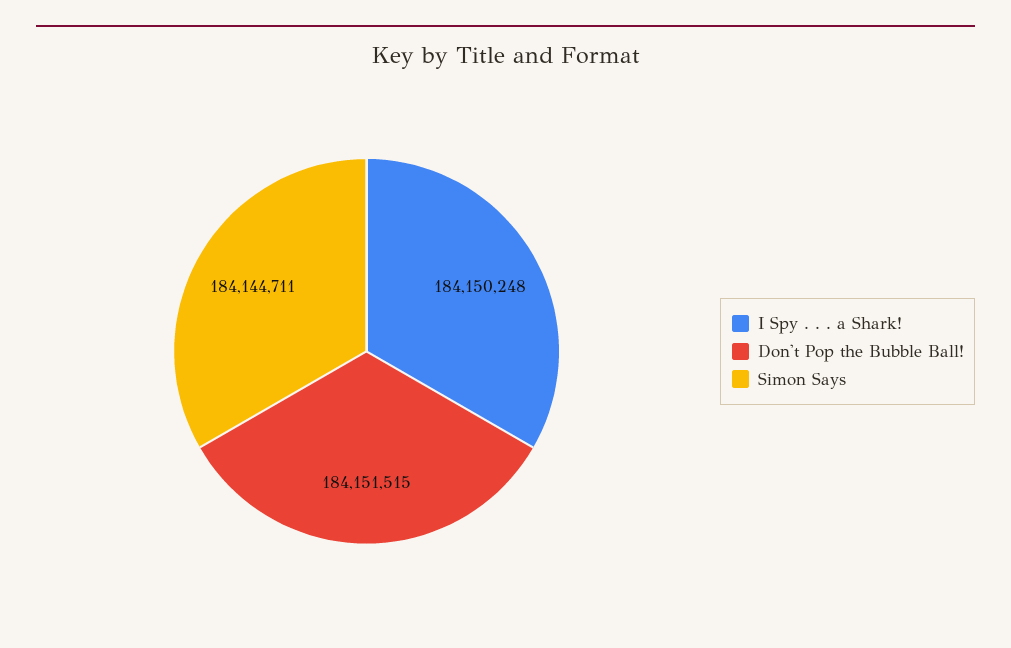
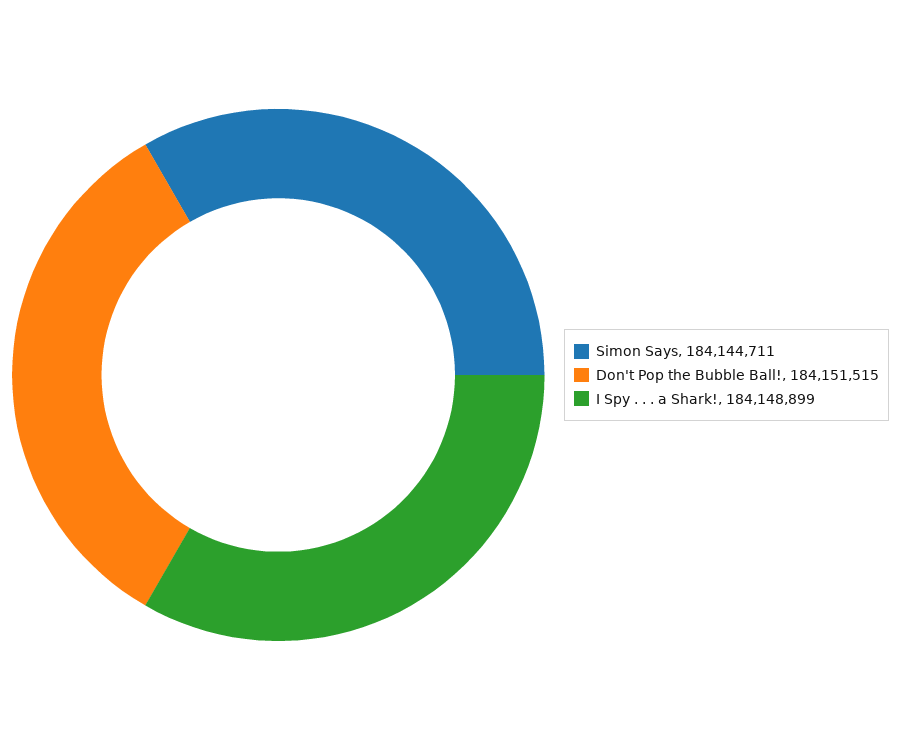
  {
-   "I Spy . . . a Shark!": 184150248,
+   "I Spy . . . a Shark!": 184148899,
    "Don't Pop the Bubble Ball!": 184151515,
    "Simon Says": 184144711
  }

